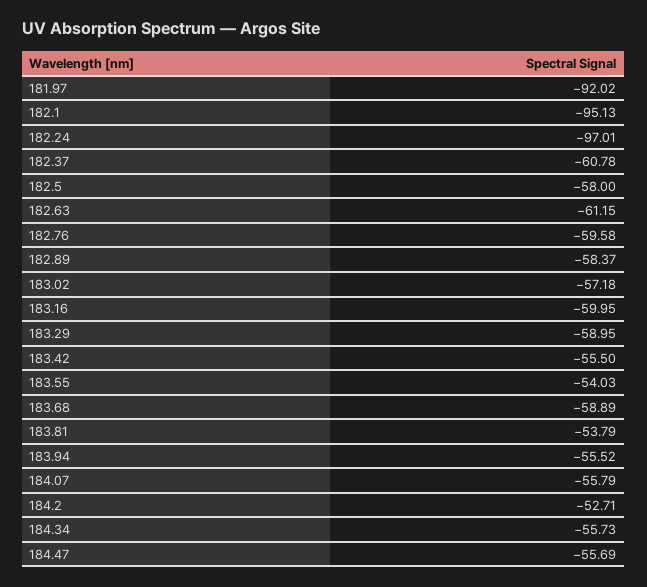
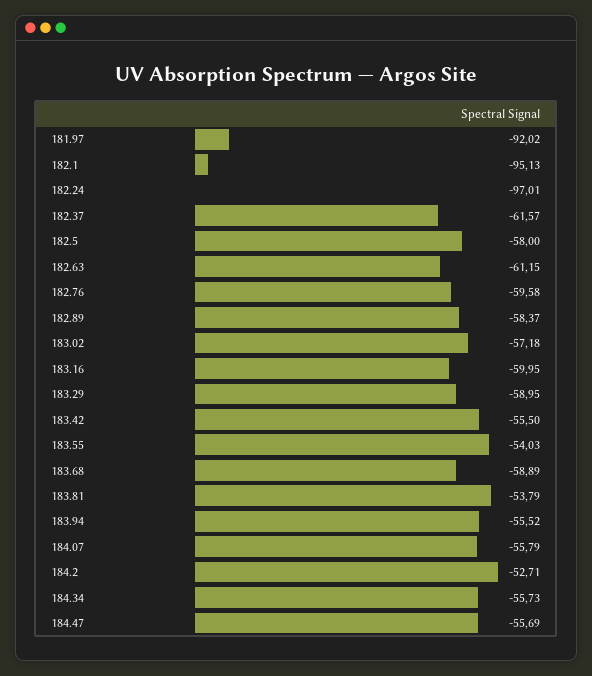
  {
    "181.97": -92.02,
    "182.1": -95.13,
    "182.24": -97.01,
-   "182.37": -60.78,
+   "182.37": -61.57,
    "182.5": -58,
    "182.63": -61.15,
    "182.76": -59.58,
    "182.89": -58.37,
    "183.02": -57.18,
    "183.16": -59.95,
    "183.29": -58.95,
    "183.42": -55.5,
    "183.55": -54.03,
    "183.68": -58.89,
    "183.81": -53.79,
    "183.94": -55.52,
    "184.07": -55.79,
    "184.2": -52.71,
    "184.34": -55.73,
    "184.47": -55.69
  }

